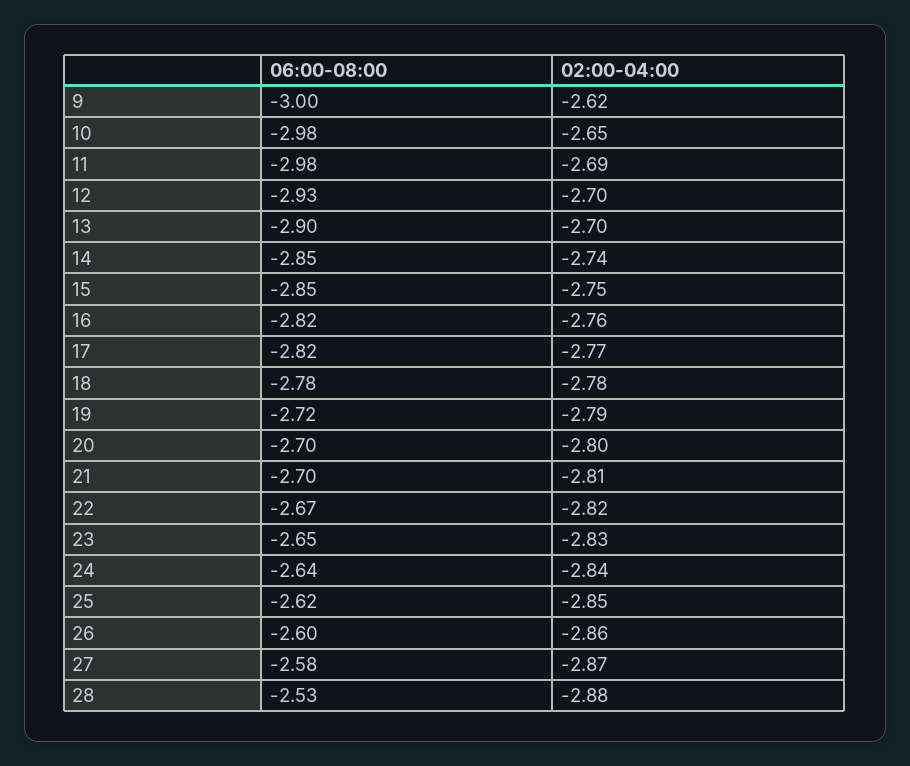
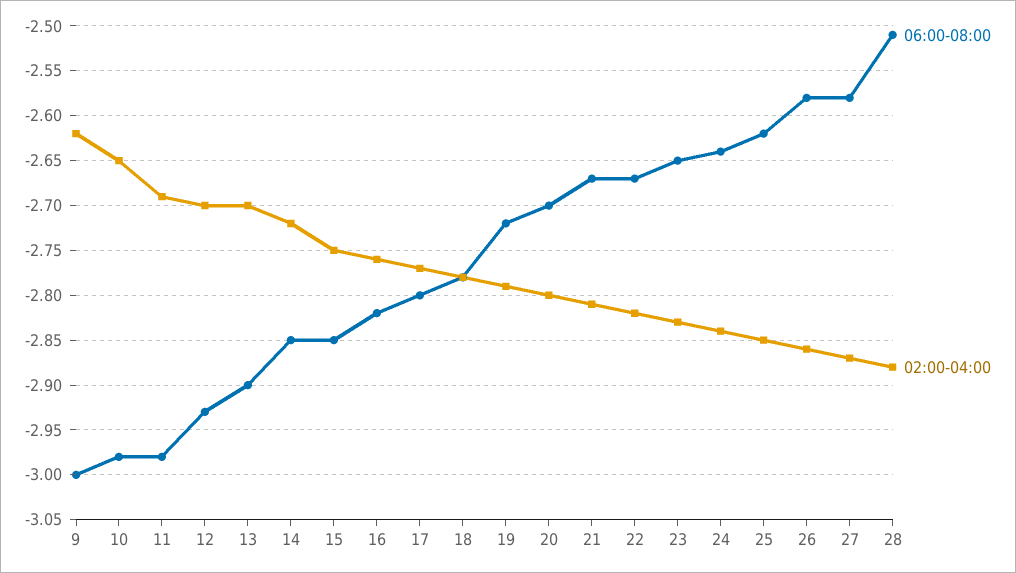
  {
    "06:00-08:00": {
      "9": -3,
      "10": -2.98,
      "11": -2.98,
      "12": -2.93,
      "13": -2.9,
      "14": -2.85,
      "15": -2.85,
      "16": -2.82,
-     "17": -2.82,
+     "17": -2.8,
      "18": -2.78,
      "19": -2.72,
      "20": -2.7,
-     "21": -2.7,
+     "21": -2.67,
      "22": -2.67,
      "23": -2.65,
      "24": -2.64,
      "25": -2.62,
-     "26": -2.6,
+     "26": -2.58,
      "27": -2.58,
-     "28": -2.53
+     "28": -2.51
    },
    "02:00-04:00": {
      "9": -2.62,
      "10": -2.65,
      "11": -2.69,
      "12": -2.7,
      "13": -2.7,
-     "14": -2.74,
+     "14": -2.72,
      "15": -2.75,
      "16": -2.76,
      "17": -2.77,
      "18": -2.78,
      "19": -2.79,
      "20": -2.8,
      "21": -2.81,
      "22": -2.82,
      "23": -2.83,
      "24": -2.84,
      "25": -2.85,
      "26": -2.86,
      "27": -2.87,
      "28": -2.88
    }
  }

